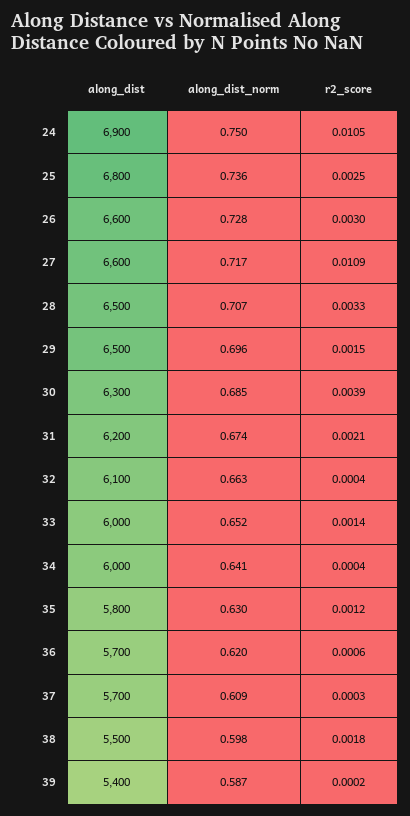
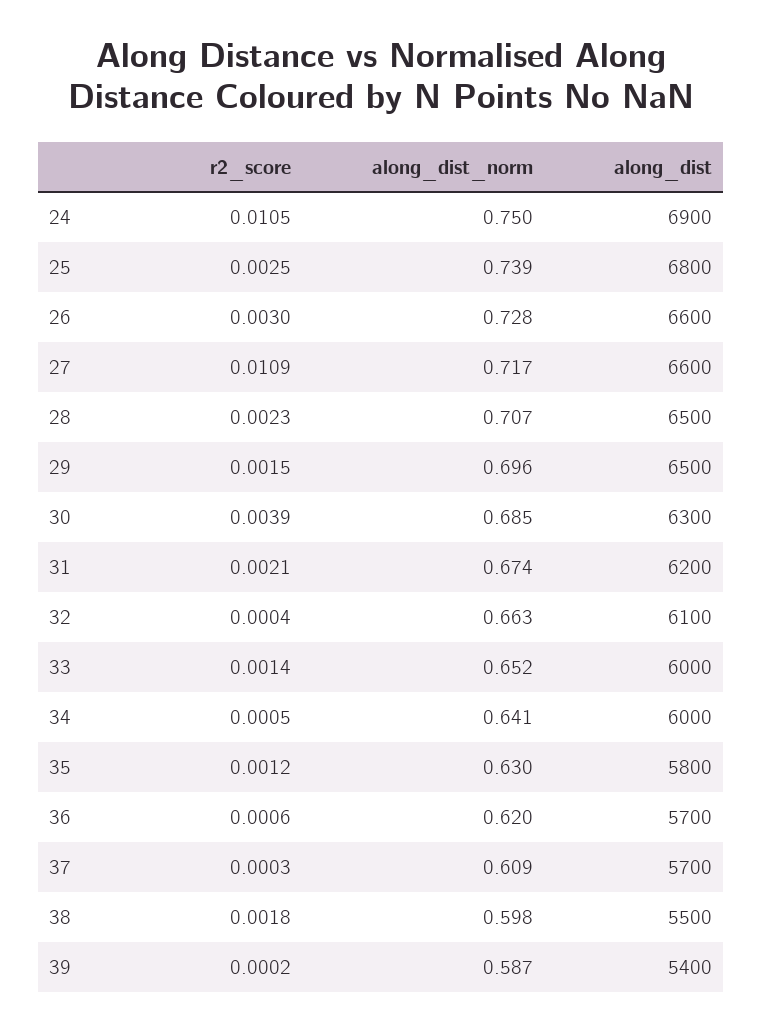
  {
    "along_dist": {
      "24": 6900,
      "25": 6800,
      "26": 6600,
      "27": 6600,
      "28": 6500,
      "29": 6500,
      "30": 6300,
      "31": 6200,
      "32": 6100,
      "33": 6000,
      "34": 6000,
      "35": 5800,
      "36": 5700,
      "37": 5700,
      "38": 5500,
      "39": 5400
    },
    "along_dist_norm": {
      "24": 0.75,
-     "25": 0.736,
+     "25": 0.739,
      "26": 0.728,
      "27": 0.717,
      "28": 0.707,
      "29": 0.696,
      "30": 0.685,
      "31": 0.674,
      "32": 0.663,
      "33": 0.652,
      "34": 0.641,
      "35": 0.63,
      "36": 0.62,
      "37": 0.609,
      "38": 0.598,
      "39": 0.587
    },
    "r2_score": {
      "24": 0.0105,
      "25": 0.0025,
      "26": 0.003,
      "27": 0.0109,
-     "28": 0.0033,
+     "28": 0.0023,
      "29": 0.0015,
      "30": 0.0039,
      "31": 0.0021,
      "32": 0.0004,
      "33": 0.0014,
-     "34": 0.0004,
+     "34": 0.0005,
      "35": 0.0012,
      "36": 0.0006,
      "37": 0.0003,
      "38": 0.0018,
      "39": 0.0002
    }
  }

